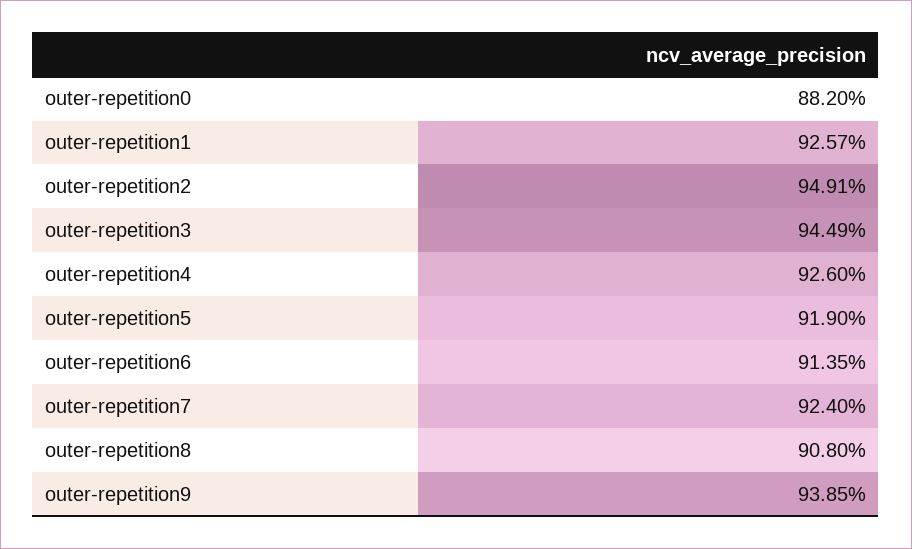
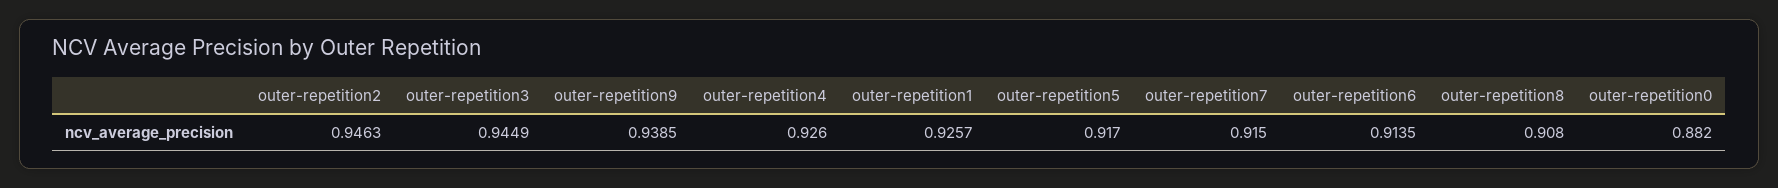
  {
    "outer-repetition0": 0.882,
    "outer-repetition1": 0.9257,
-   "outer-repetition2": 0.9491,
+   "outer-repetition2": 0.9463,
    "outer-repetition3": 0.9449,
    "outer-repetition4": 0.926,
-   "outer-repetition5": 0.919,
+   "outer-repetition5": 0.917,
    "outer-repetition6": 0.9135,
-   "outer-repetition7": 0.924,
+   "outer-repetition7": 0.915,
    "outer-repetition8": 0.908,
    "outer-repetition9": 0.9385
  }

